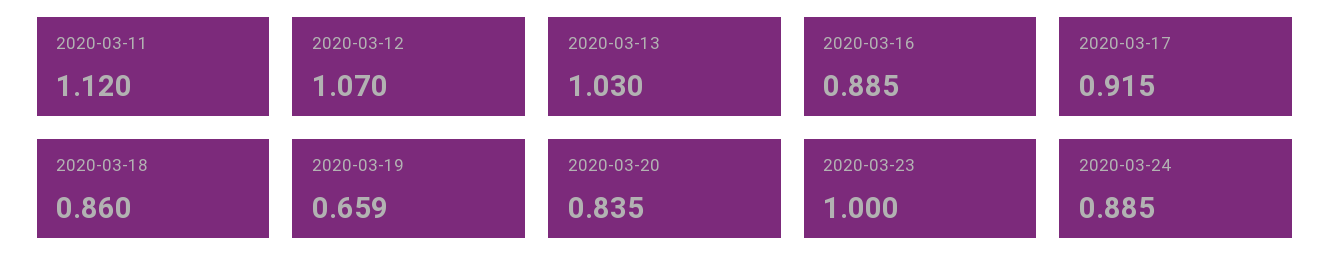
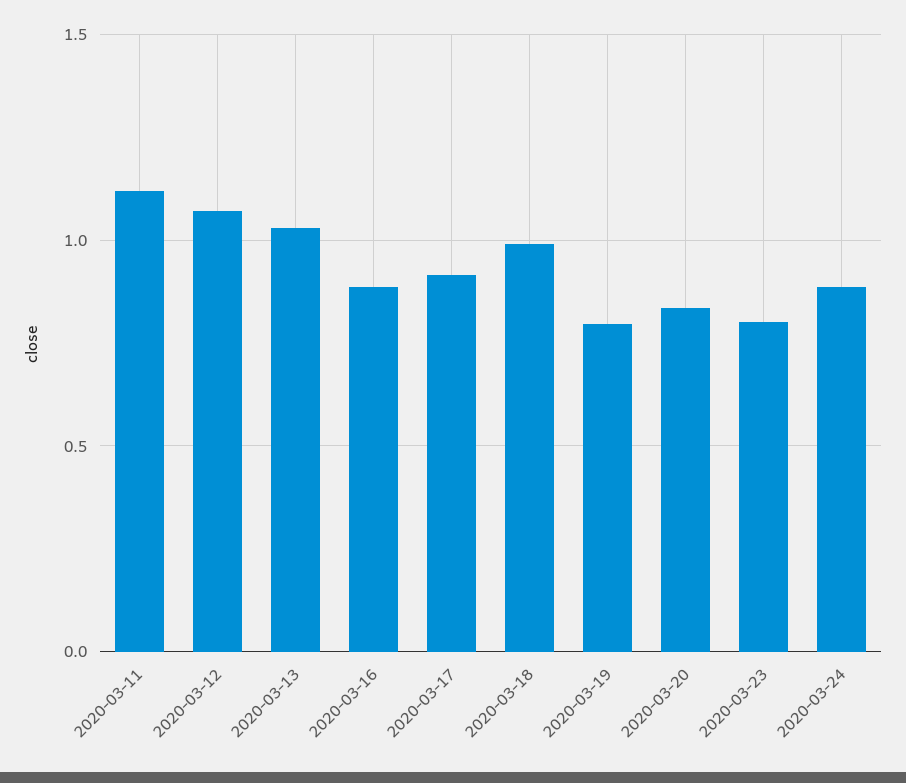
  {
    "2020-03-11": 1.12,
    "2020-03-12": 1.07,
    "2020-03-13": 1.03,
    "2020-03-16": 0.885,
    "2020-03-17": 0.915,
-   "2020-03-18": 0.86,
+   "2020-03-18": 1,
-   "2020-03-19": 0.659,
+   "2020-03-19": 0.8,
    "2020-03-20": 0.835,
-   "2020-03-23": 1,
+   "2020-03-23": 0.8,
    "2020-03-24": 0.885
  }

